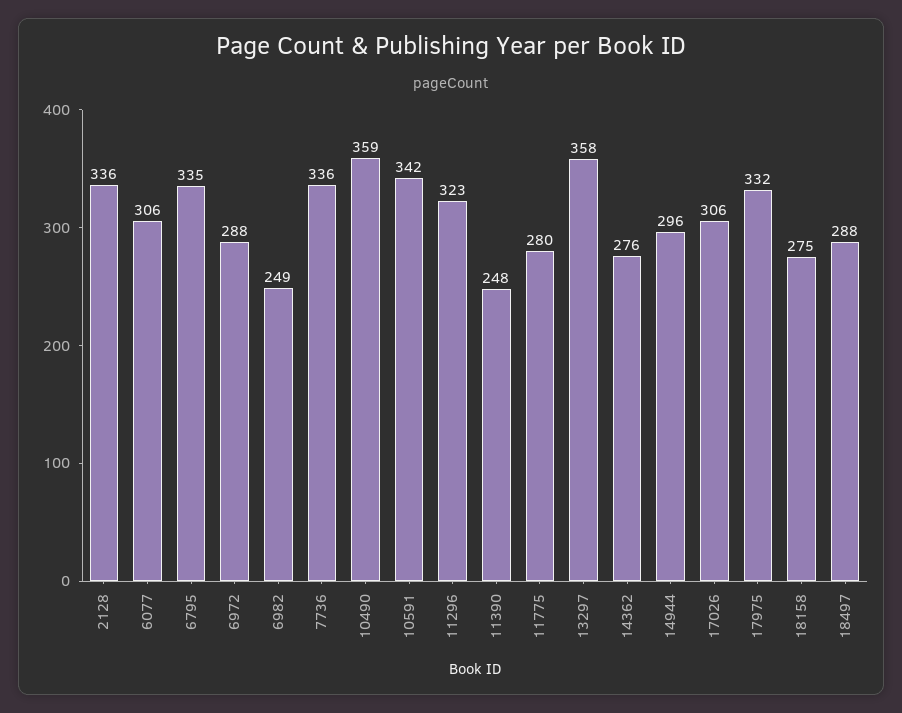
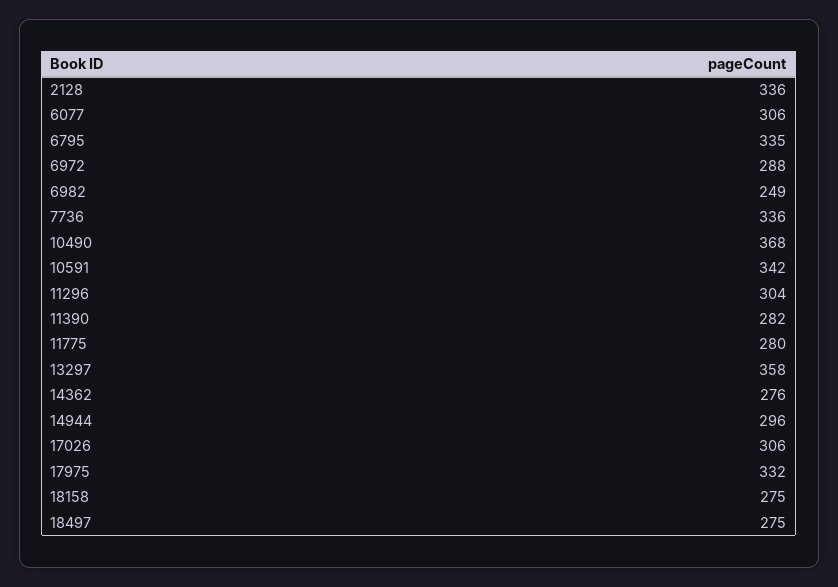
  {
    "2128": 336,
    "6077": 306,
    "6795": 335,
    "6972": 288,
    "6982": 249,
    "7736": 336,
-   "10490": 359,
+   "10490": 368,
    "10591": 342,
-   "11296": 323,
+   "11296": 304,
-   "11390": 248,
+   "11390": 282,
    "11775": 280,
    "13297": 358,
    "14362": 276,
    "14944": 296,
    "17026": 306,
    "17975": 332,
    "18158": 275,
-   "18497": 288
+   "18497": 275
  }

